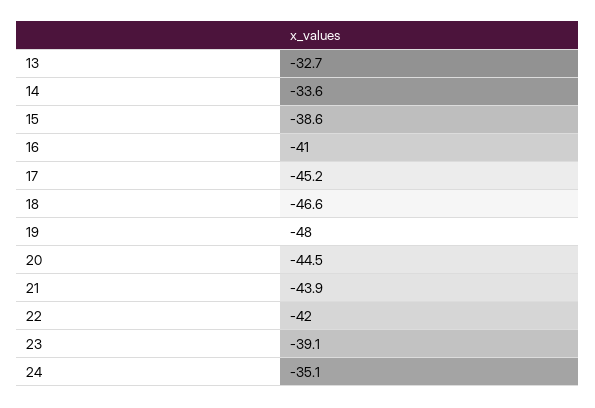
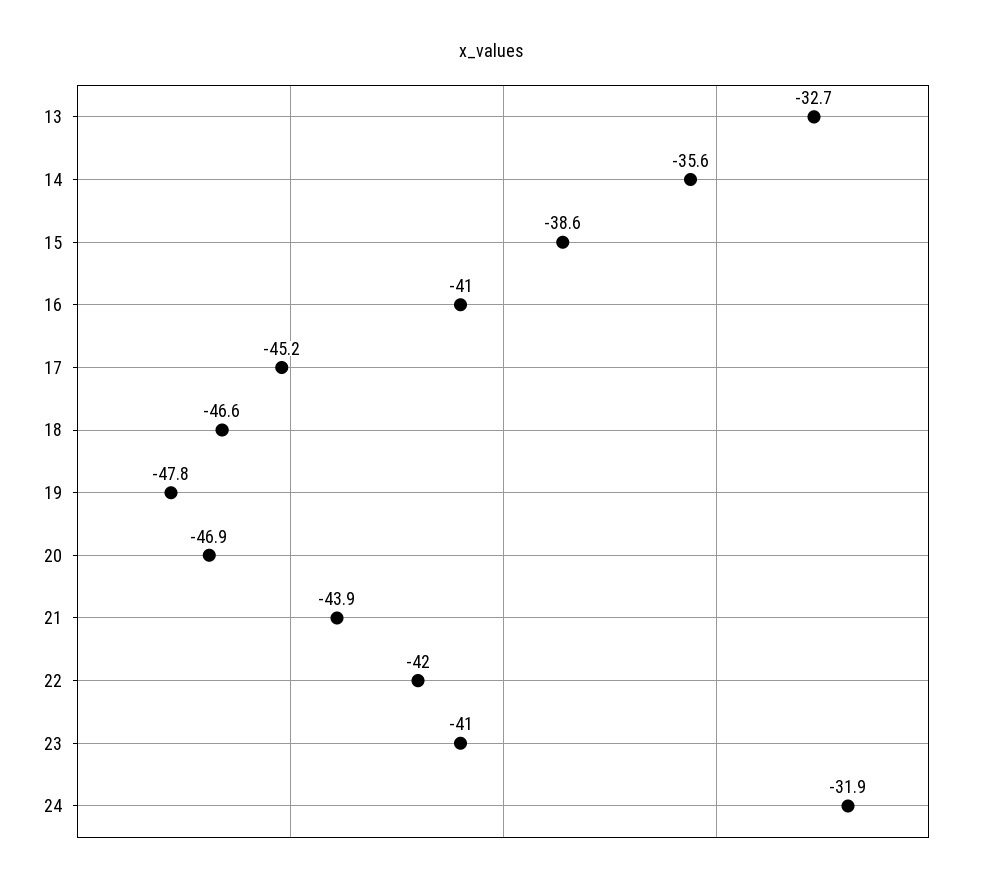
  {
    "13": -32.7,
-   "14": -33.6,
+   "14": -35.6,
    "15": -38.6,
    "16": -41,
    "17": -45.2,
    "18": -46.6,
-   "19": -48,
+   "19": -47.8,
-   "20": -44.5,
+   "20": -46.9,
    "21": -43.9,
    "22": -42,
-   "23": -39.1,
+   "23": -41,
-   "24": -35.1
+   "24": -31.9
  }

